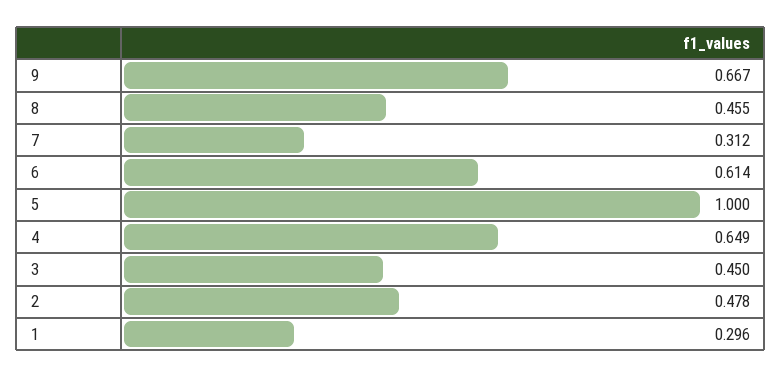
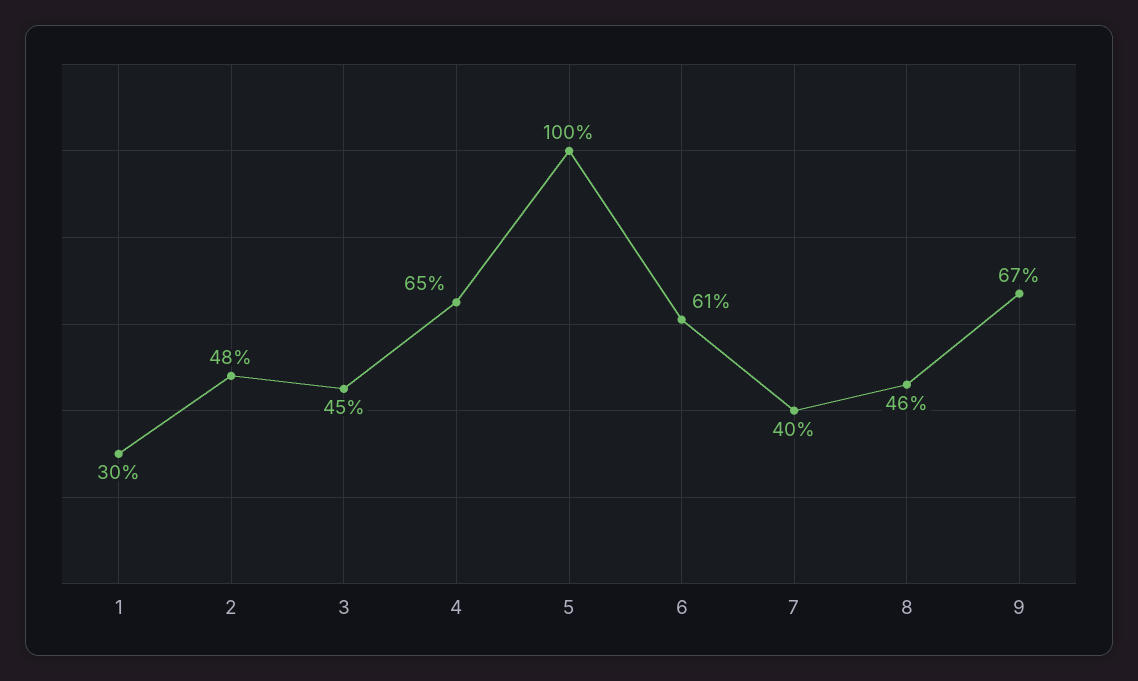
  {
    "9": 0.667,
    "8": 0.455,
-   "7": 0.312,
+   "7": 0.4,
    "6": 0.614,
    "5": 1,
    "4": 0.649,
    "3": 0.45,
    "2": 0.478,
    "1": 0.296
  }

